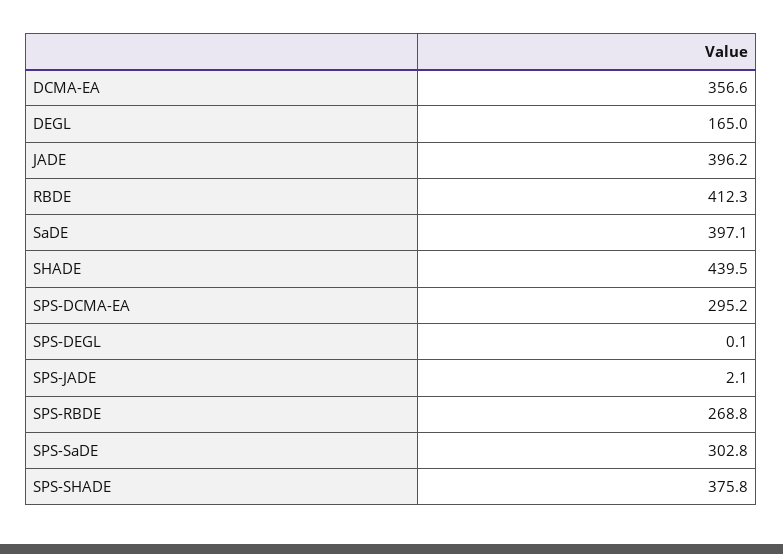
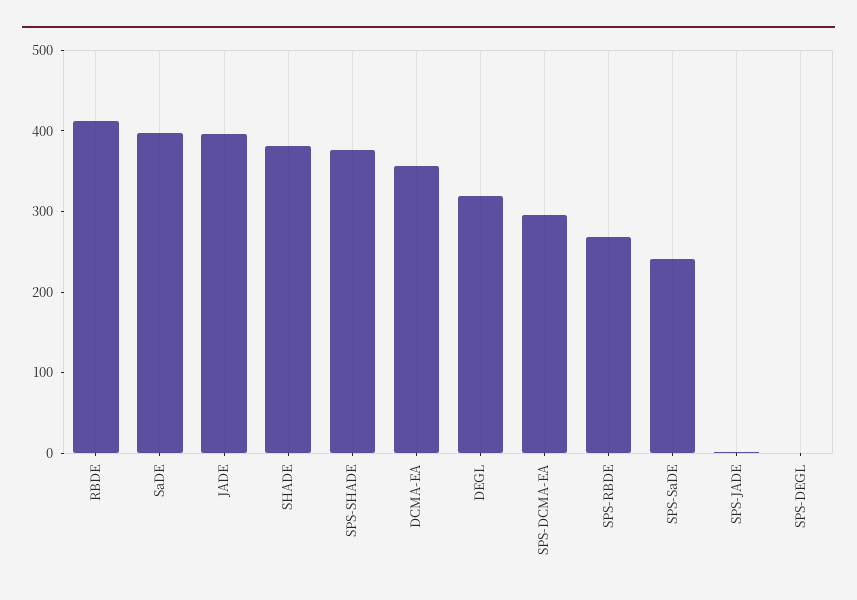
  {
    "DCMA-EA": 356.6,
-   "DEGL": 165,
+   "DEGL": 320,
    "JADE": 396.2,
    "RBDE": 412.3,
    "SaDE": 397.1,
-   "SHADE": 439.5,
+   "SHADE": 380,
    "SPS-DCMA-EA": 295.2,
    "SPS-DEGL": 0.1,
    "SPS-JADE": 2.1,
    "SPS-RBDE": 268.8,
-   "SPS-SaDE": 302.8,
+   "SPS-SaDE": 240,
    "SPS-SHADE": 375.8
  }

